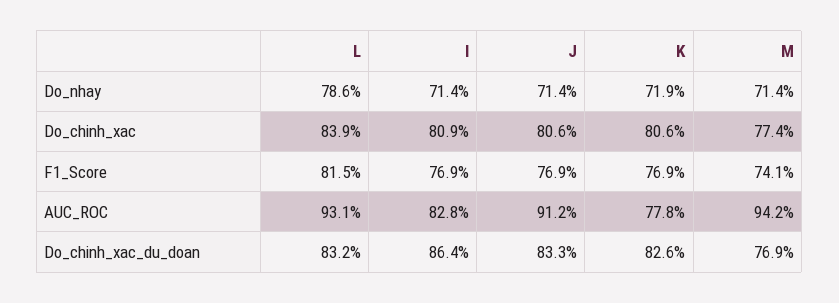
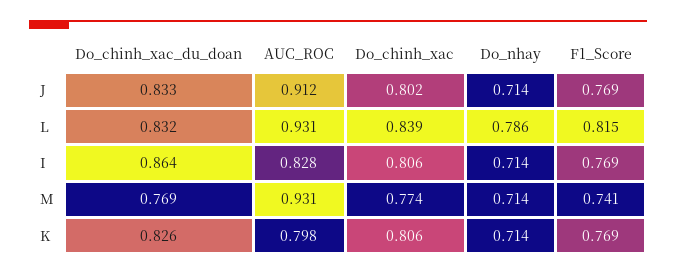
  {
    "L": {
      "Do_nhay": 0.786,
      "Do_chinh_xac": 0.839,
      "F1_Score": 0.815,
      "AUC_ROC": 0.931,
      "Do_chinh_xac_du_doan": 0.832
    },
    "I": {
      "Do_nhay": 0.714,
-     "Do_chinh_xac": 0.809,
+     "Do_chinh_xac": 0.806,
      "F1_Score": 0.769,
      "AUC_ROC": 0.828,
      "Do_chinh_xac_du_doan": 0.864
    },
    "J": {
      "Do_nhay": 0.714,
-     "Do_chinh_xac": 0.806,
+     "Do_chinh_xac": 0.802,
      "F1_Score": 0.769,
      "AUC_ROC": 0.912,
      "Do_chinh_xac_du_doan": 0.833
    },
    "K": {
-     "Do_nhay": 0.719,
+     "Do_nhay": 0.714,
      "Do_chinh_xac": 0.806,
      "F1_Score": 0.769,
-     "AUC_ROC": 0.778,
+     "AUC_ROC": 0.798,
      "Do_chinh_xac_du_doan": 0.826
    },
    "M": {
      "Do_nhay": 0.714,
      "Do_chinh_xac": 0.774,
      "F1_Score": 0.741,
-     "AUC_ROC": 0.942,
+     "AUC_ROC": 0.931,
      "Do_chinh_xac_du_doan": 0.769
    }
  }

